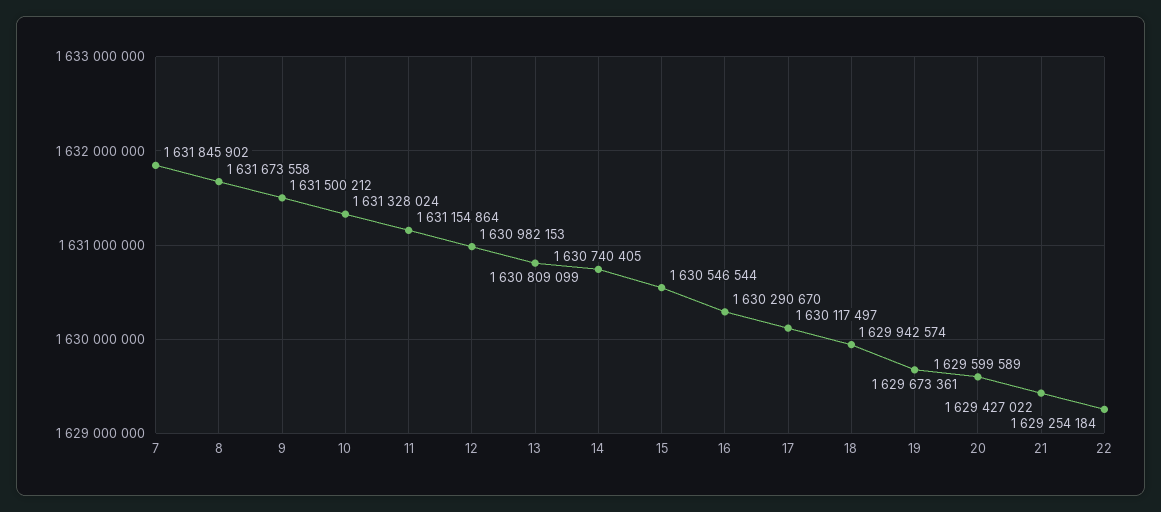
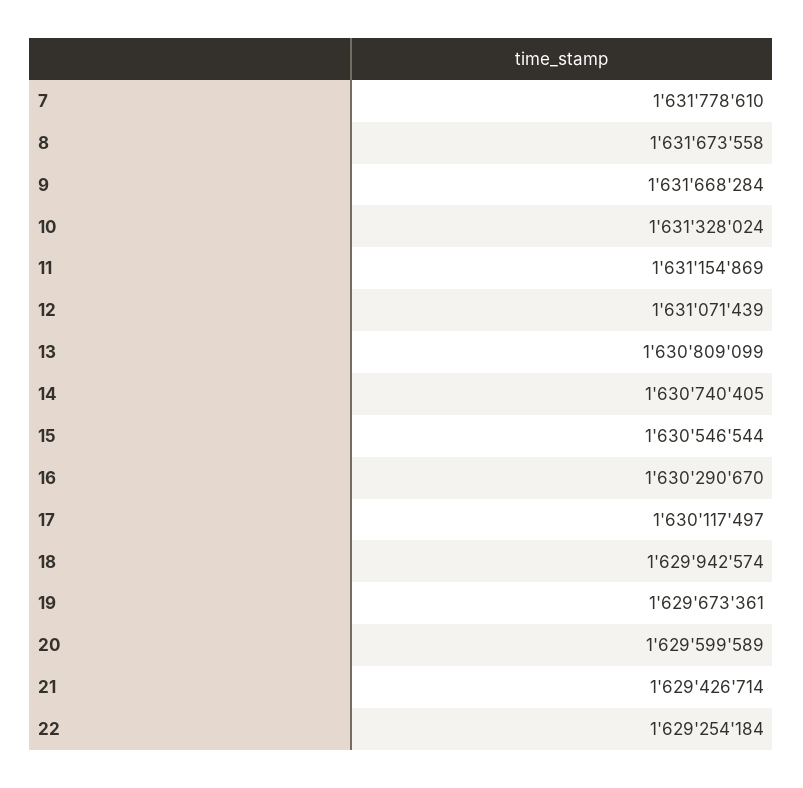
  {
-   "7": 1631845902,
+   "7": 1631778610,
    "8": 1631673558,
-   "9": 1631500212,
+   "9": 1631668284,
    "10": 1631328024,
-   "11": 1631154864,
+   "11": 1631154869,
-   "12": 1630982153,
+   "12": 1631071439,
    "13": 1630809099,
    "14": 1630740405,
    "15": 1630546544,
    "16": 1630290670,
    "17": 1630117497,
    "18": 1629942574,
    "19": 1629673361,
    "20": 1629599589,
-   "21": 1629427022,
+   "21": 1629426714,
    "22": 1629254184
  }

